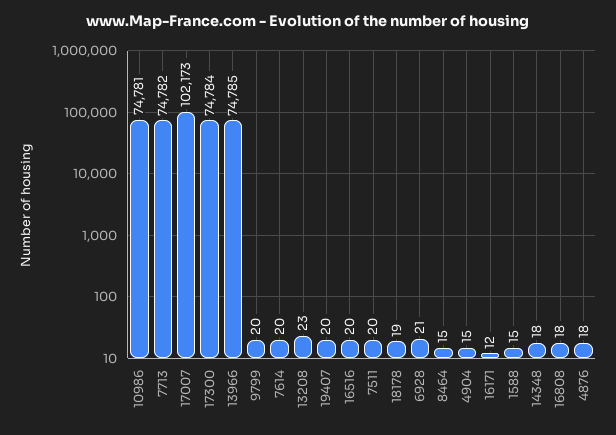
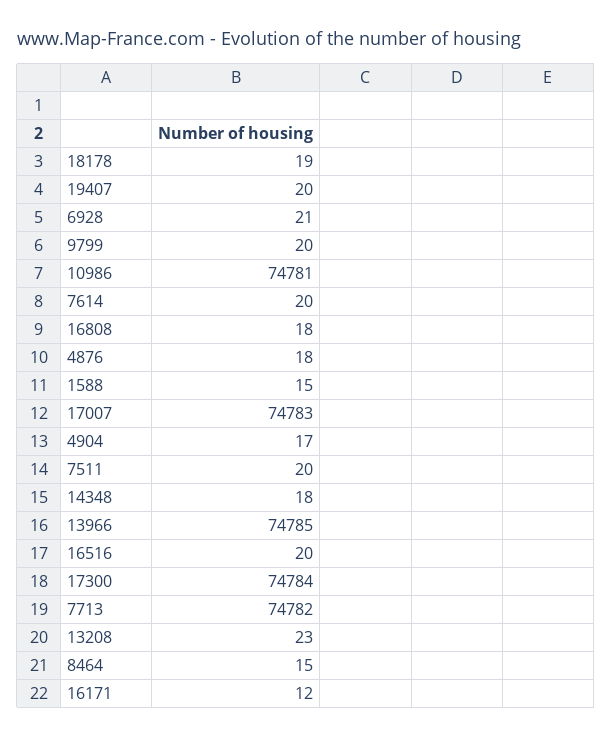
  {
    "10986": 74781,
    "7713": 74782,
-   "17007": 102173,
+   "17007": 74783,
    "17300": 74784,
    "13966": 74785,
    "9799": 20,
    "7614": 20,
    "13208": 23,
    "19407": 20,
    "16516": 20,
    "7511": 20,
    "18178": 19,
    "6928": 21,
    "8464": 15,
-   "4904": 15,
+   "4904": 17,
    "16171": 12,
    "1588": 15,
    "14348": 18,
    "16808": 18,
    "4876": 18
  }

